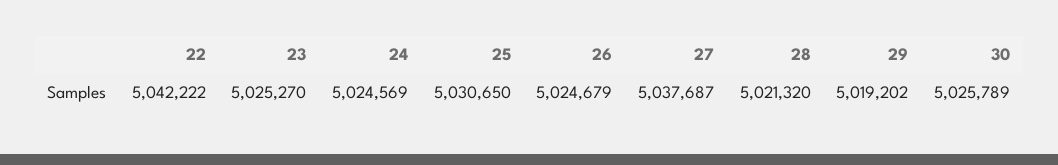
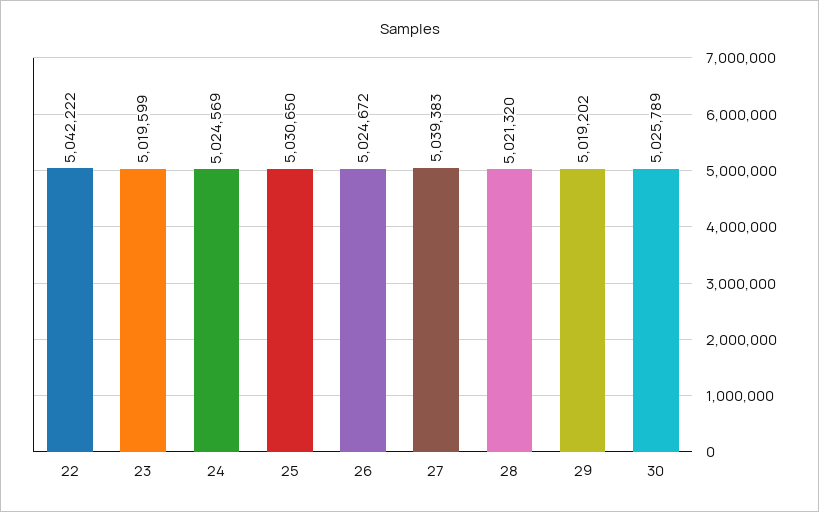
  {
    "22": 5042222,
-   "23": 5025270,
+   "23": 5019599,
    "24": 5024569,
    "25": 5030650,
-   "26": 5024679,
+   "26": 5024672,
-   "27": 5037687,
+   "27": 5039383,
    "28": 5021320,
    "29": 5019202,
    "30": 5025789
  }

